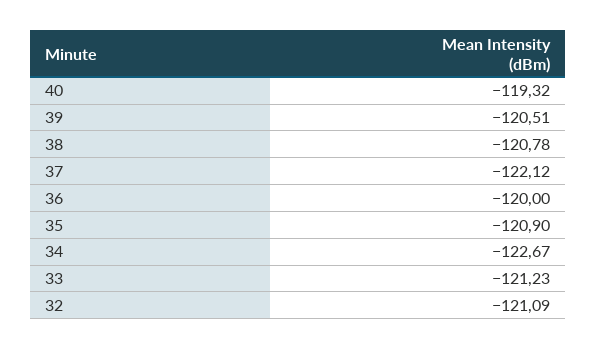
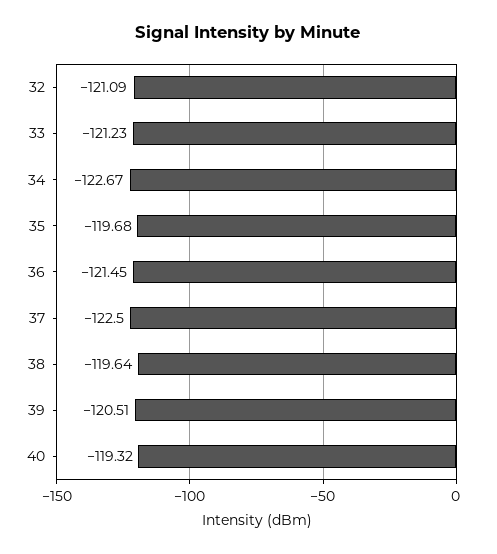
  {
    "40": -119.32,
    "39": -120.51,
-   "38": -120.78,
+   "38": -119.64,
-   "37": -122.12,
+   "37": -122.5,
-   "36": -120,
+   "36": -121.45,
-   "35": -120.9,
+   "35": -119.68,
    "34": -122.67,
    "33": -121.23,
    "32": -121.09
  }

